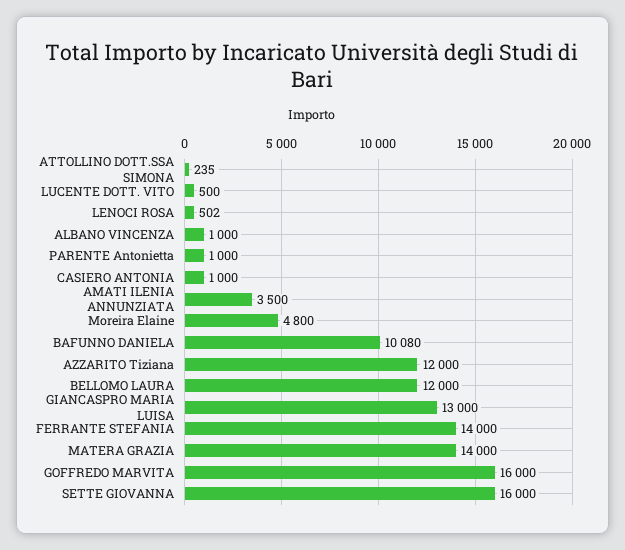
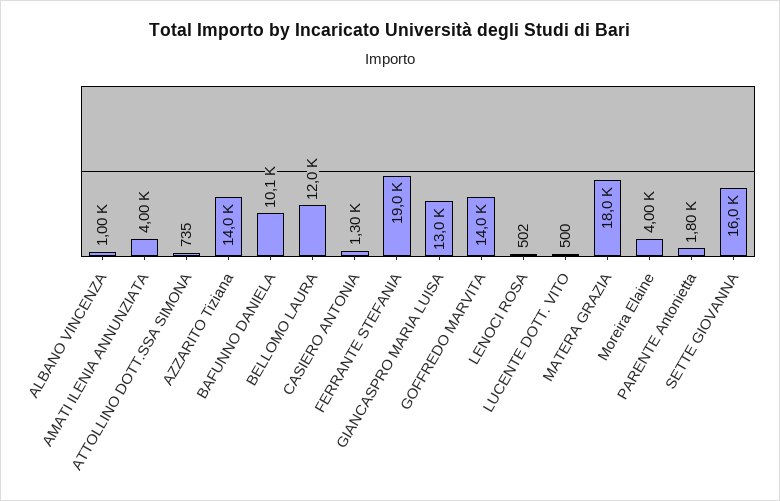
  {
-   "ATTOLLINO DOTT.SSA SIMONA": 235,
+   "ATTOLLINO DOTT.SSA SIMONA": 735,
    "LUCENTE DOTT. VITO": 500,
    "LENOCI ROSA": 502,
    "ALBANO VINCENZA": 1000,
-   "PARENTE Antonietta": 1000,
+   "PARENTE Antonietta": 1800,
-   "CASIERO ANTONIA": 1000,
+   "CASIERO ANTONIA": 1300,
-   "AMATI ILENIA ANNUNZIATA": 3500,
+   "AMATI ILENIA ANNUNZIATA": 4000,
-   "Moreira Elaine": 4800,
+   "Moreira Elaine": 4000,
    "BAFUNNO DANIELA": 10080,
-   "AZZARITO Tiziana": 12000,
+   "AZZARITO Tiziana": 14000,
    "BELLOMO LAURA": 12000,
    "GIANCASPRO MARIA LUISA": 13000,
-   "FERRANTE STEFANIA": 14000,
+   "FERRANTE STEFANIA": 19000,
-   "MATERA GRAZIA": 14000,
+   "MATERA GRAZIA": 18000,
-   "GOFFREDO MARVITA": 16000,
+   "GOFFREDO MARVITA": 14000,
    "SETTE GIOVANNA": 16000
  }

